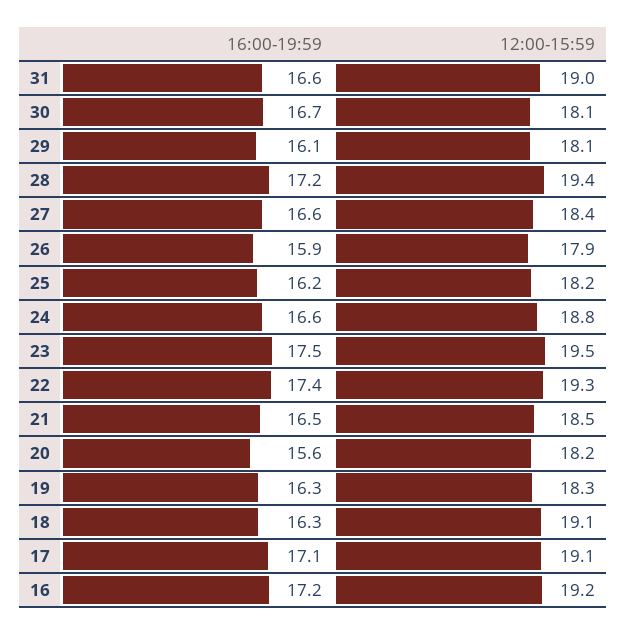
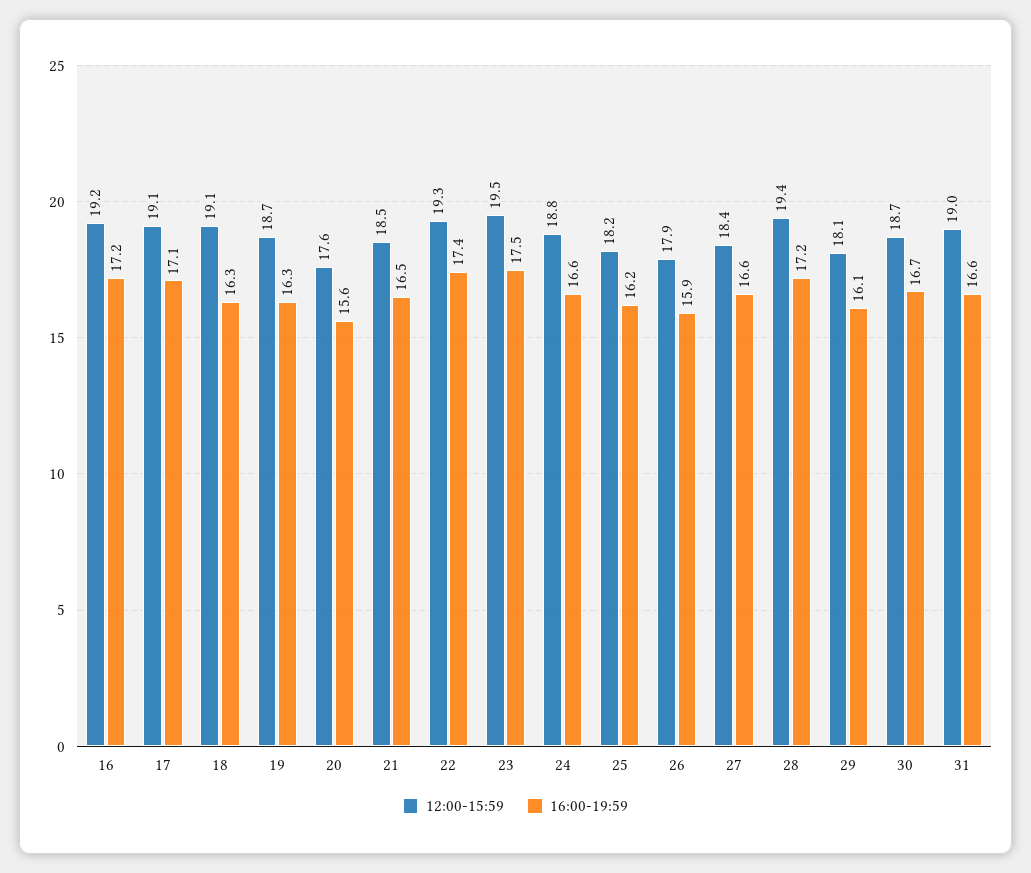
  {
    "16:00-19:59": {
      "31": 16.6,
      "30": 16.7,
      "29": 16.1,
      "28": 17.2,
      "27": 16.6,
      "26": 15.9,
      "25": 16.2,
      "24": 16.6,
      "23": 17.5,
      "22": 17.4,
      "21": 16.5,
      "20": 15.6,
      "19": 16.3,
      "18": 16.3,
      "17": 17.1,
      "16": 17.2
    },
    "12:00-15:59": {
      "31": 19,
-     "30": 18.1,
+     "30": 18.7,
      "29": 18.1,
      "28": 19.4,
      "27": 18.4,
      "26": 17.9,
      "25": 18.2,
      "24": 18.8,
      "23": 19.5,
      "22": 19.3,
      "21": 18.5,
-     "20": 18.2,
+     "20": 17.6,
-     "19": 18.3,
+     "19": 18.7,
      "18": 19.1,
      "17": 19.1,
      "16": 19.2
    }
  }

